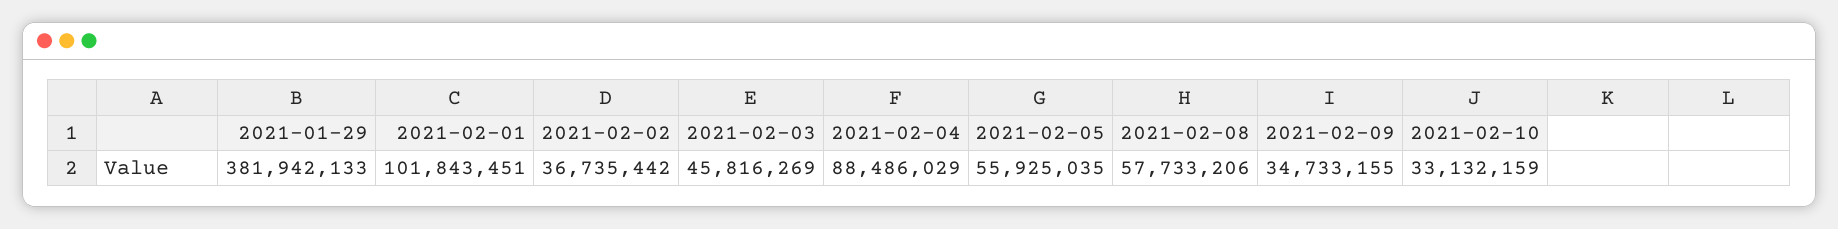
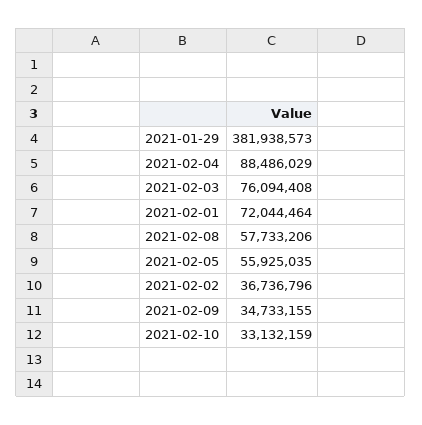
  {
-   "2021-01-29": 381942133,
+   "2021-01-29": 381938573,
-   "2021-02-01": 101843451,
+   "2021-02-01": 72044464,
-   "2021-02-02": 36735442,
+   "2021-02-02": 36736796,
-   "2021-02-03": 45816269,
+   "2021-02-03": 76094408,
    "2021-02-04": 88486029,
    "2021-02-05": 55925035,
    "2021-02-08": 57733206,
    "2021-02-09": 34733155,
    "2021-02-10": 33132159
  }

